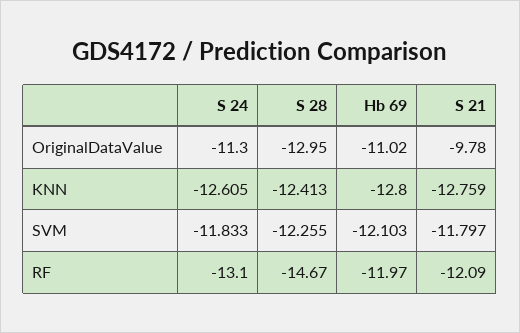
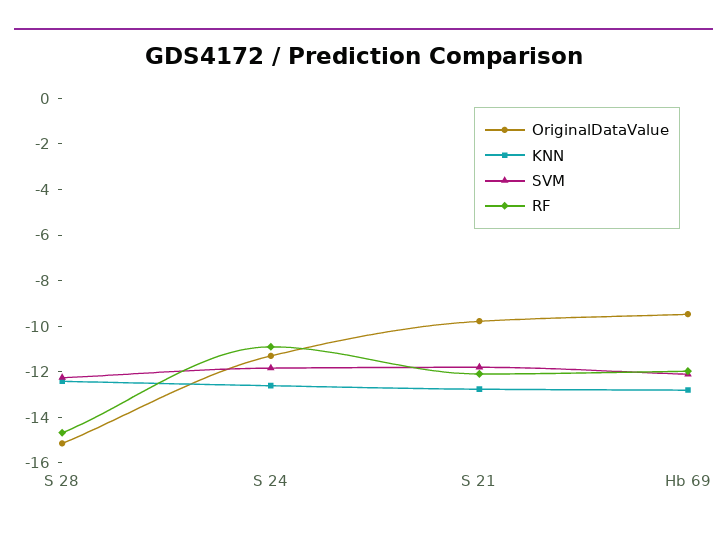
  {
    "OriginalDataValue": {
      "S 24": -11.3,
-     "S 28": -12.95,
+     "S 28": -15,
-     "Hb 69": -11.02,
+     "Hb 69": -9.5,
      "S 21": -9.78
    },
    "KNN": {
      "S 24": -12.605,
      "S 28": -12.413,
      "Hb 69": -12.8,
      "S 21": -12.759
    },
    "SVM": {
      "S 24": -11.833,
      "S 28": -12.255,
      "Hb 69": -12.103,
      "S 21": -11.797
    },
    "RF": {
-     "S 24": -13.1,
+     "S 24": -11,
      "S 28": -14.67,
      "Hb 69": -11.97,
      "S 21": -12.09
    }
  }

